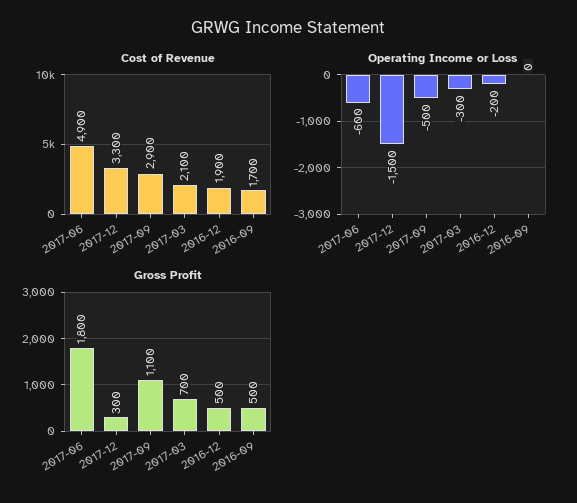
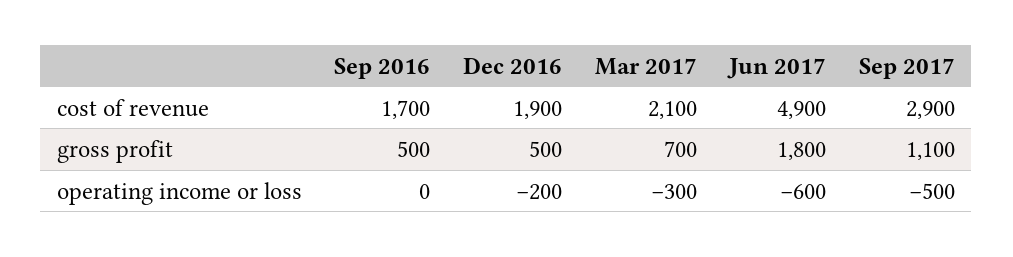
  {
    "Cost of Revenue": {
      "2017-06": 4900,
-     "2017-12": 3300,
      "2017-09": 2900,
      "2017-03": 2100,
      "2016-12": 1900,
      "2016-09": 1700
    },
    "Operating Income or Loss": {
      "2017-06": -600,
-     "2017-12": -1500,
      "2017-09": -500,
      "2017-03": -300,
      "2016-12": -200,
      "2016-09": 0
    },
    "Gross Profit": {
      "2017-06": 1800,
-     "2017-12": 300,
      "2017-09": 1100,
      "2017-03": 700,
      "2016-12": 500,
      "2016-09": 500
    }
  }

